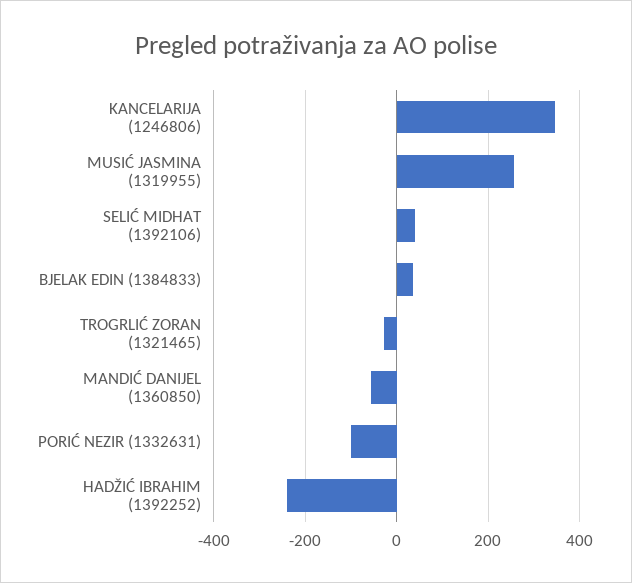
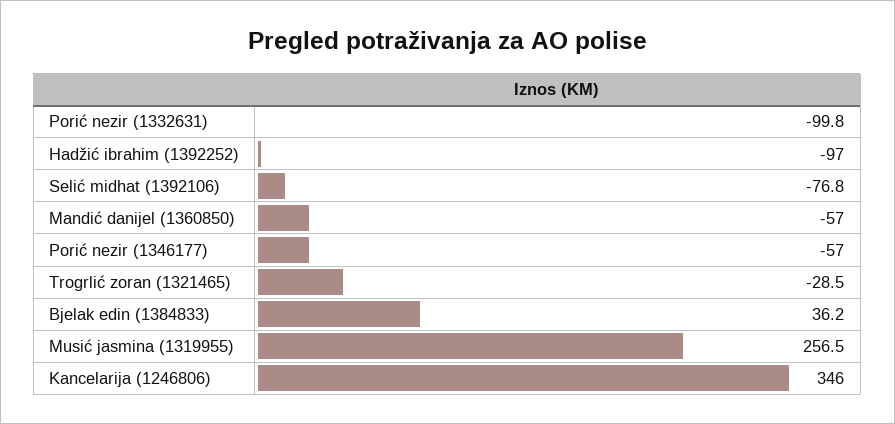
  {
    "KANCELARIJA (1246806)": 346,
    "MUSIĆ JASMINA (1319955)": 256.5,
-   "SELIĆ MIDHAT (1392106)": 40,
+   "SELIĆ MIDHAT (1392106)": -76.8,
    "BJELAK EDIN (1384833)": 36.2,
    "TROGRLIĆ ZORAN (1321465)": -28.5,
    "MANDIĆ DANIJEL (1360850)": -57,
    "PORIĆ NEZIR (1332631)": -99.8,
-   "HADŽIĆ IBRAHIM (1392252)": -240
+   "HADŽIĆ IBRAHIM (1392252)": -97,
+   "Porić nezir (1346177)": -57
  }

